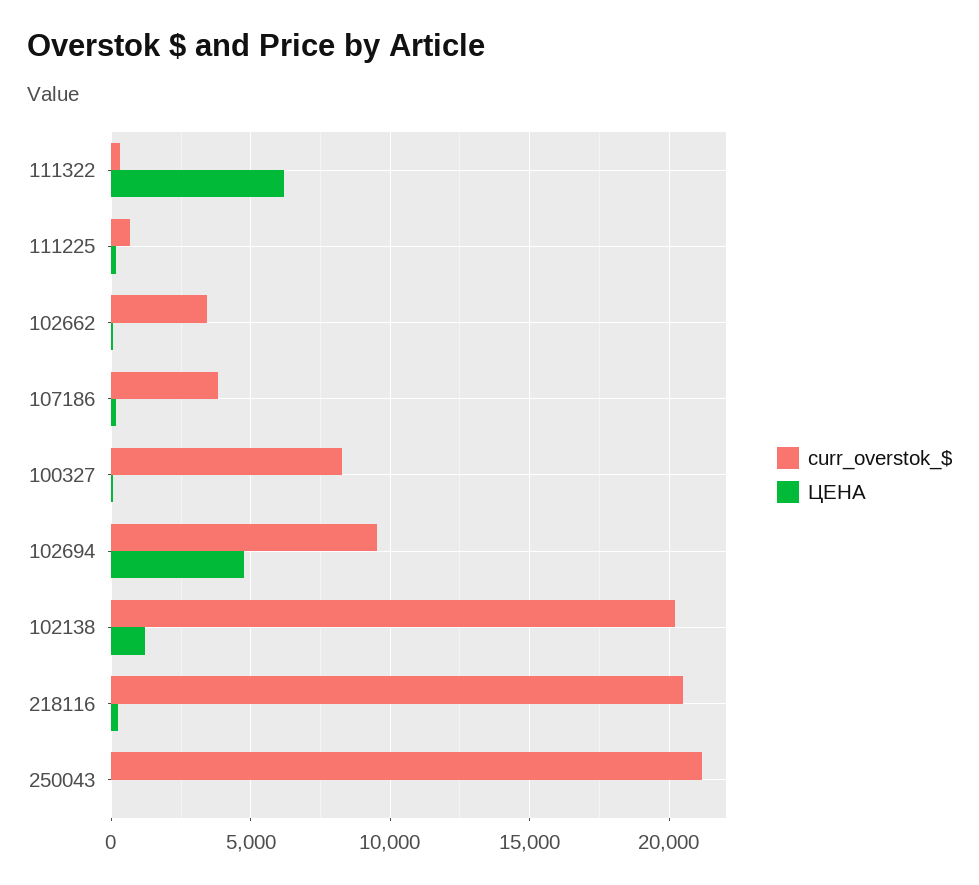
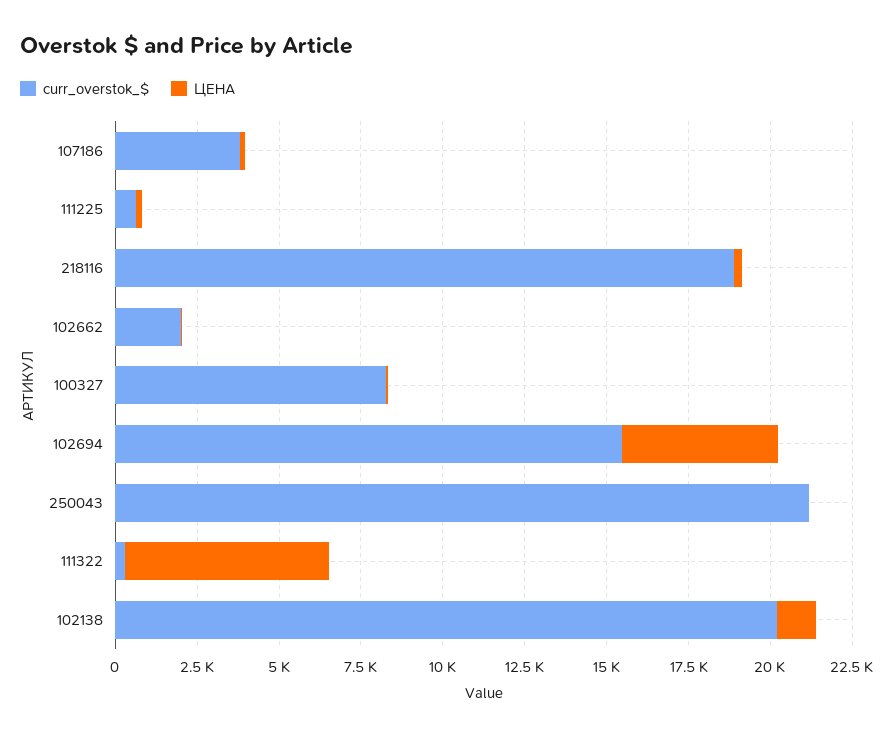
  {
    "curr_overstok_$": {
      "111322": 500,
      "111225": 500,
-     "102662": 3500,
+     "102662": 2000,
      "107186": 4000,
      "100327": 8500,
-     "102694": 9500,
+     "102694": 15500,
      "102138": 20000,
-     "218116": 20500,
+     "218116": 19000,
      "250043": 21000
    },
    "ЦЕНА": {
      "111322": 6000,
      "111225": 0,
      "102662": 0,
      "107186": 0,
      "100327": 0,
      "102694": 5000,
      "102138": 1000,
      "218116": 0,
      "250043": 0
    }
  }

